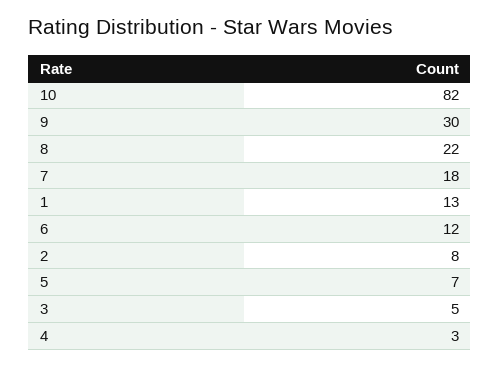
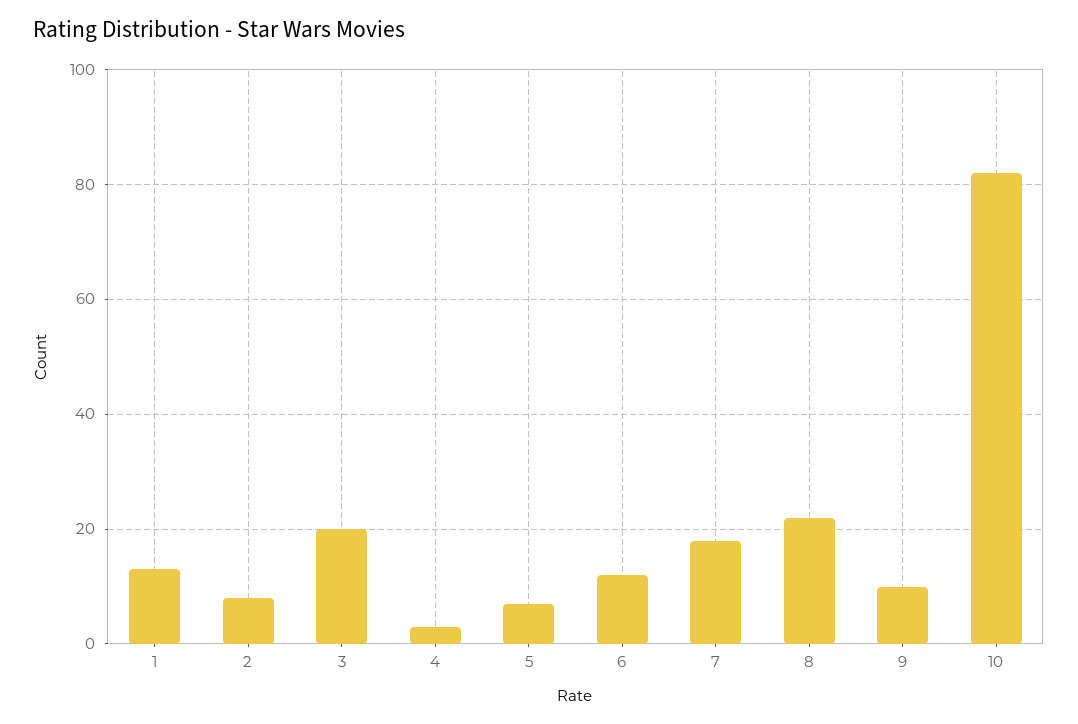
  {
    "10": 82,
-   "9": 30,
+   "9": 10,
    "8": 22,
    "7": 18,
    "1": 13,
    "6": 12,
    "2": 8,
    "5": 7,
-   "3": 5,
+   "3": 20,
    "4": 3
  }

